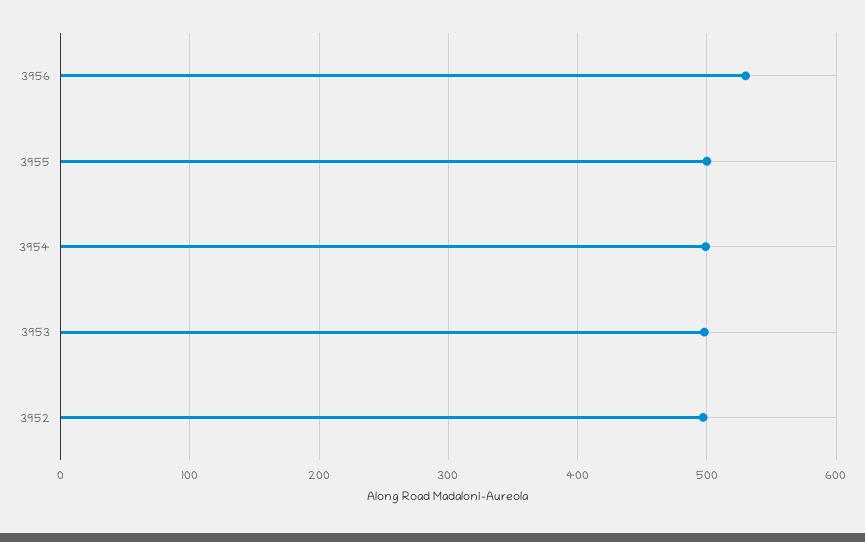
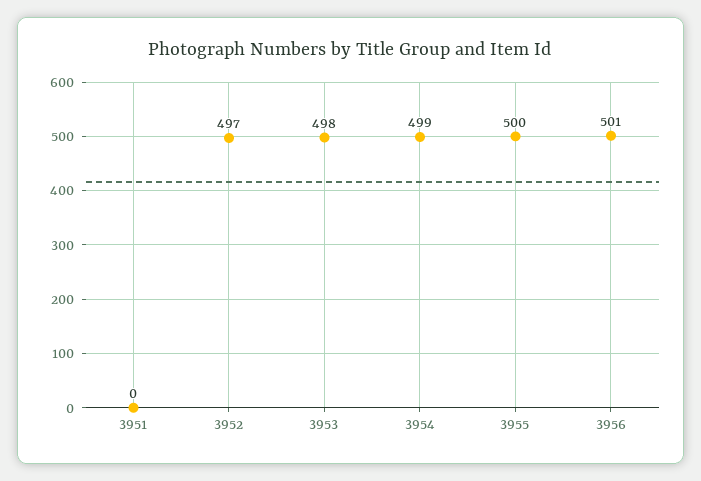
  {
-   "3956": 530,
+   "3956": 501,
    "3955": 500,
    "3954": 499,
    "3953": 498,
-   "3952": 497
+   "3952": 497,
+   "3951": 0
  }

